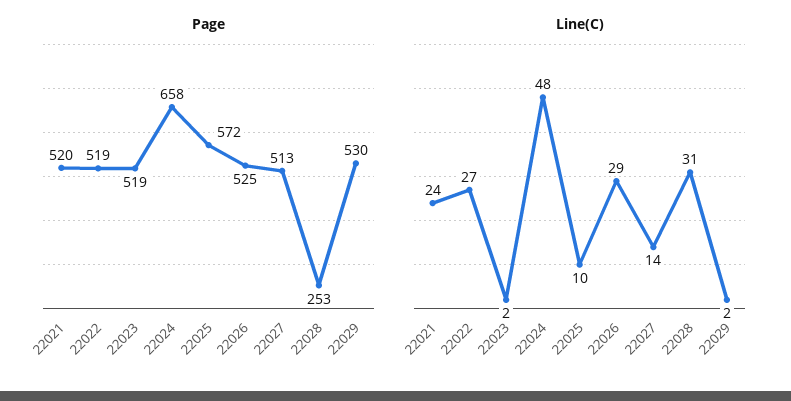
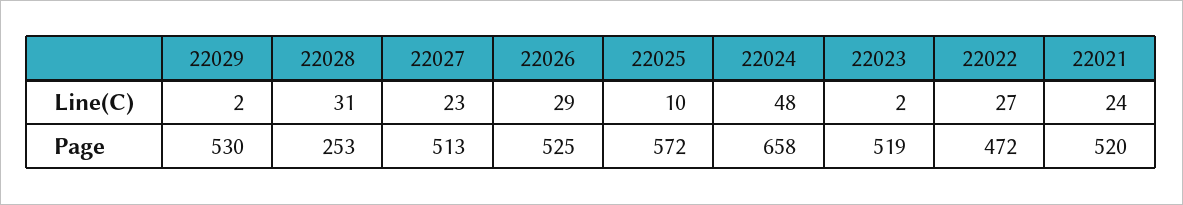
  {
    "Page": {
      "22021": 520,
-     "22022": 519,
+     "22022": 472,
      "22023": 519,
      "22024": 658,
      "22025": 572,
      "22026": 525,
      "22027": 513,
      "22028": 253,
      "22029": 530
    },
    "Line(C)": {
      "22021": 24,
      "22022": 27,
      "22023": 2,
      "22024": 48,
      "22025": 10,
      "22026": 29,
-     "22027": 14,
+     "22027": 23,
      "22028": 31,
      "22029": 2
    }
  }

